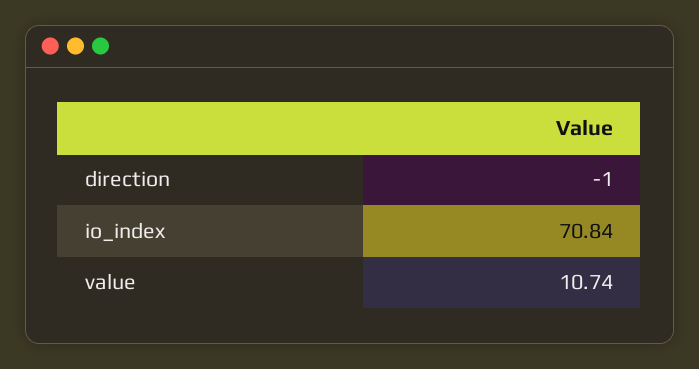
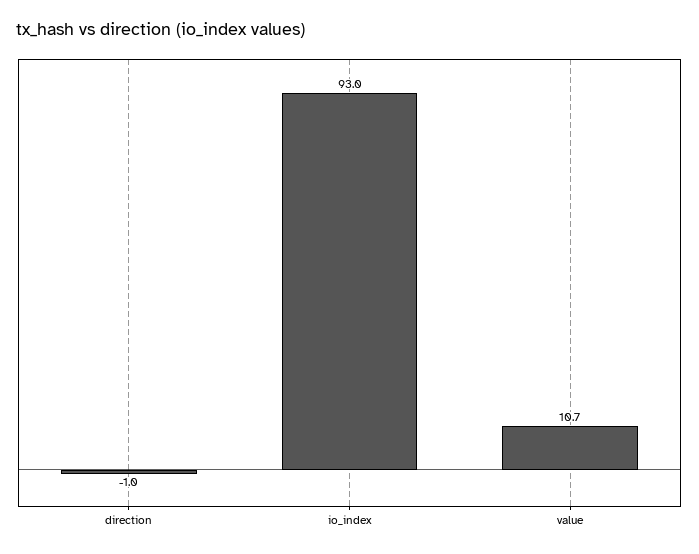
  {
    "direction": -1,
-   "io_index": 70.84,
+   "io_index": 93,
    "value": 10.74
  }

